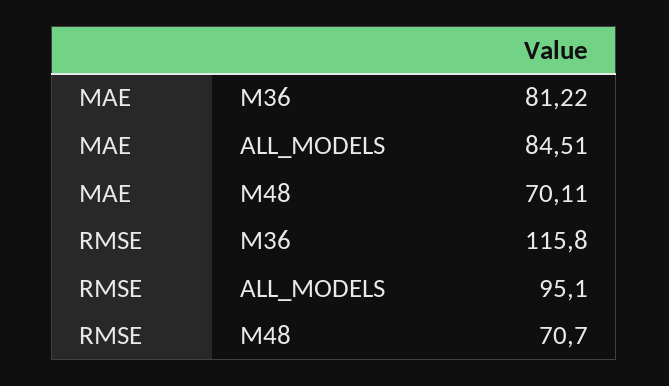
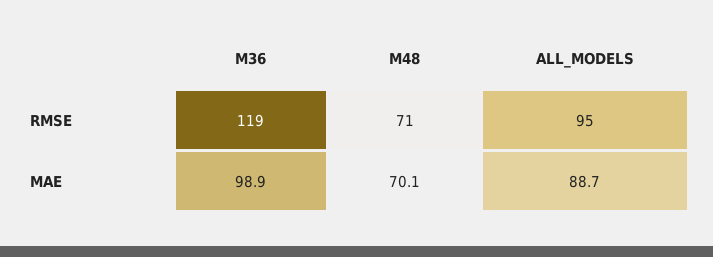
  {
    "MAE": {
-     "M36": 81.22,
+     "M36": 98.9,
-     "ALL_MODELS": 84.51,
+     "ALL_MODELS": 88.7,
      "M48": 70.11
    },
    "RMSE": {
-     "M36": 115.8,
+     "M36": 119,
      "ALL_MODELS": 95.1,
      "M48": 70.7
    }
  }

